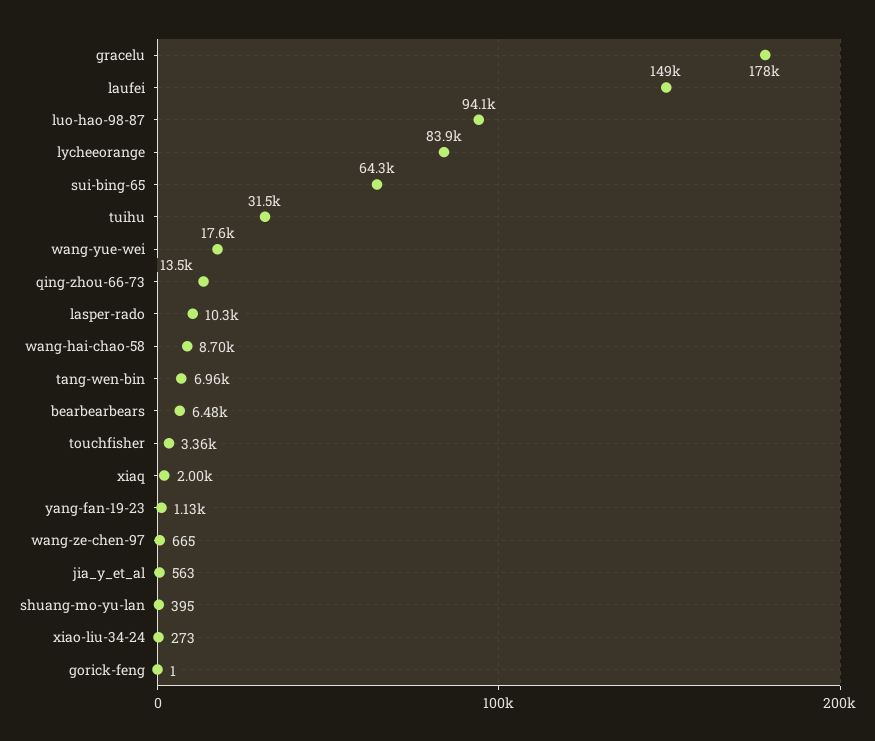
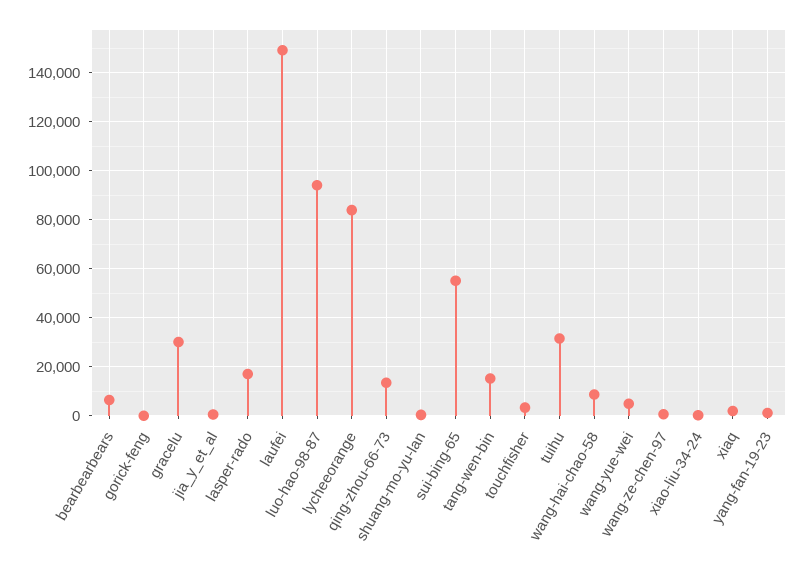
  {
-   "gracelu": 178000,
+   "gracelu": 30000,
    "laufei": 149000,
    "luo-hao-98-87": 94100,
    "lycheeorange": 83900,
-   "sui-bing-65": 64300,
+   "sui-bing-65": 55000,
    "tuihu": 31500,
-   "wang-yue-wei": 17600,
+   "wang-yue-wei": 5000,
    "qing-zhou-66-73": 13500,
-   "lasper-rado": 10300,
+   "lasper-rado": 17500,
    "wang-hai-chao-58": 8700,
-   "tang-wen-bin": 6960,
+   "tang-wen-bin": 15000,
    "bearbearbears": 6480,
    "touchfisher": 3360,
    "xiaq": 2000,
    "yang-fan-19-23": 1130,
    "wang-ze-chen-97": 665,
    "jia_y_et_al": 563,
    "shuang-mo-yu-lan": 395,
    "xiao-liu-34-24": 273,
    "gorick-feng": 1
  }

